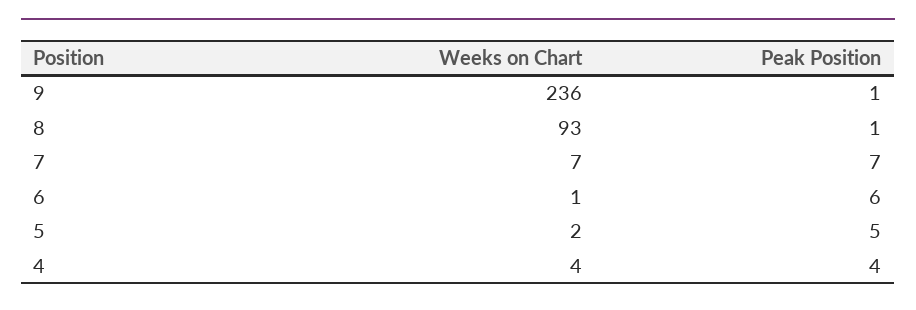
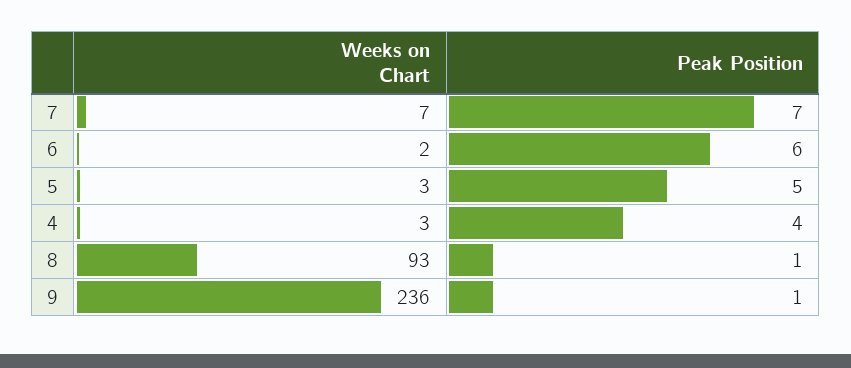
  {
    "Weeks on Chart": {
      "9": 236,
      "8": 93,
      "7": 7,
-     "6": 1,
+     "6": 2,
-     "5": 2,
+     "5": 3,
-     "4": 4
+     "4": 3
    },
    "Peak Position": {
      "9": 1,
      "8": 1,
      "7": 7,
      "6": 6,
      "5": 5,
      "4": 4
    }
  }

